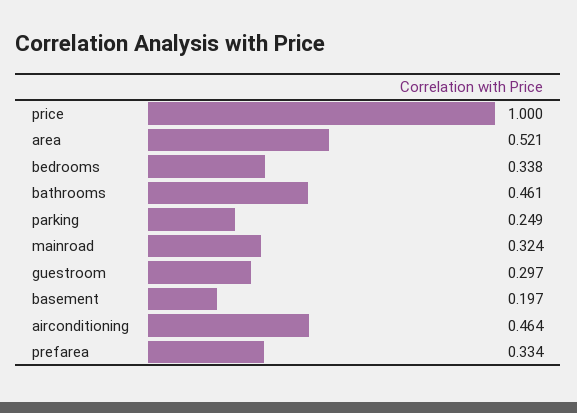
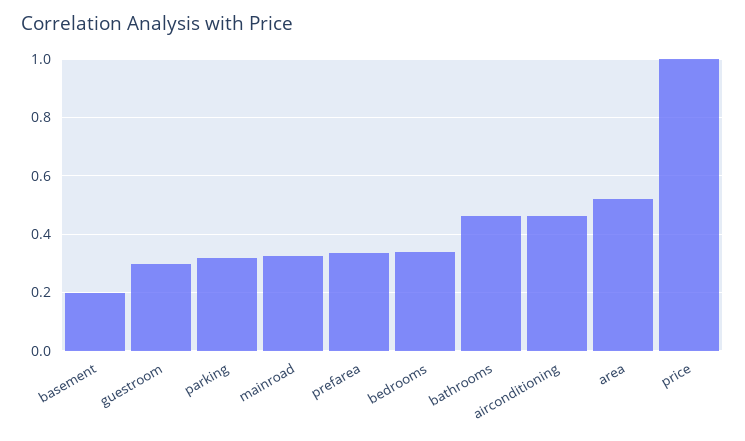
  {
    "price": 1,
    "area": 0.521,
    "bedrooms": 0.338,
    "bathrooms": 0.461,
-   "parking": 0.249,
+   "parking": 0.325,
    "mainroad": 0.324,
    "guestroom": 0.297,
    "basement": 0.197,
    "airconditioning": 0.464,
    "prefarea": 0.334
  }

